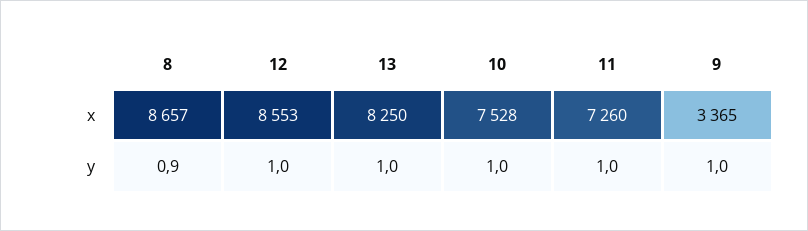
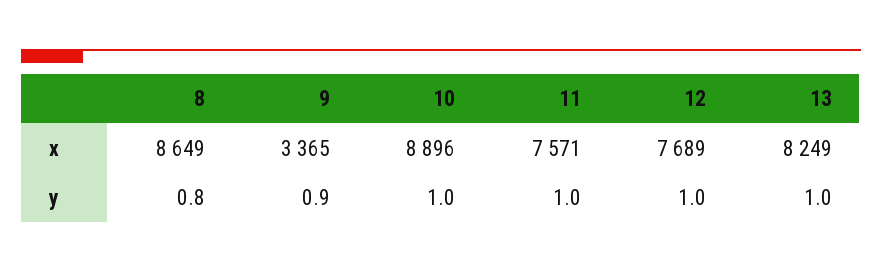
  {
    "8": {
-     "x": 8657,
+     "x": 8649,
-     "y": 0.9
+     "y": 0.8
    },
    "12": {
-     "x": 8553,
+     "x": 7689,
      "y": 1
    },
    "13": {
-     "x": 8250,
+     "x": 8249,
      "y": 1
    },
    "10": {
-     "x": 7528,
+     "x": 8896,
      "y": 1
    },
    "11": {
-     "x": 7260,
+     "x": 7571,
      "y": 1
    },
    "9": {
      "x": 3365,
-     "y": 1
+     "y": 0.9
    }
  }

